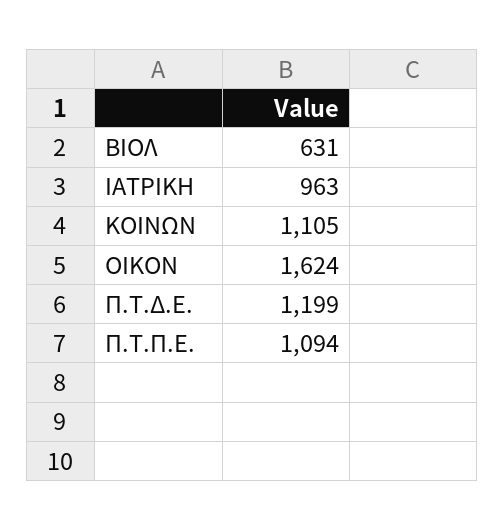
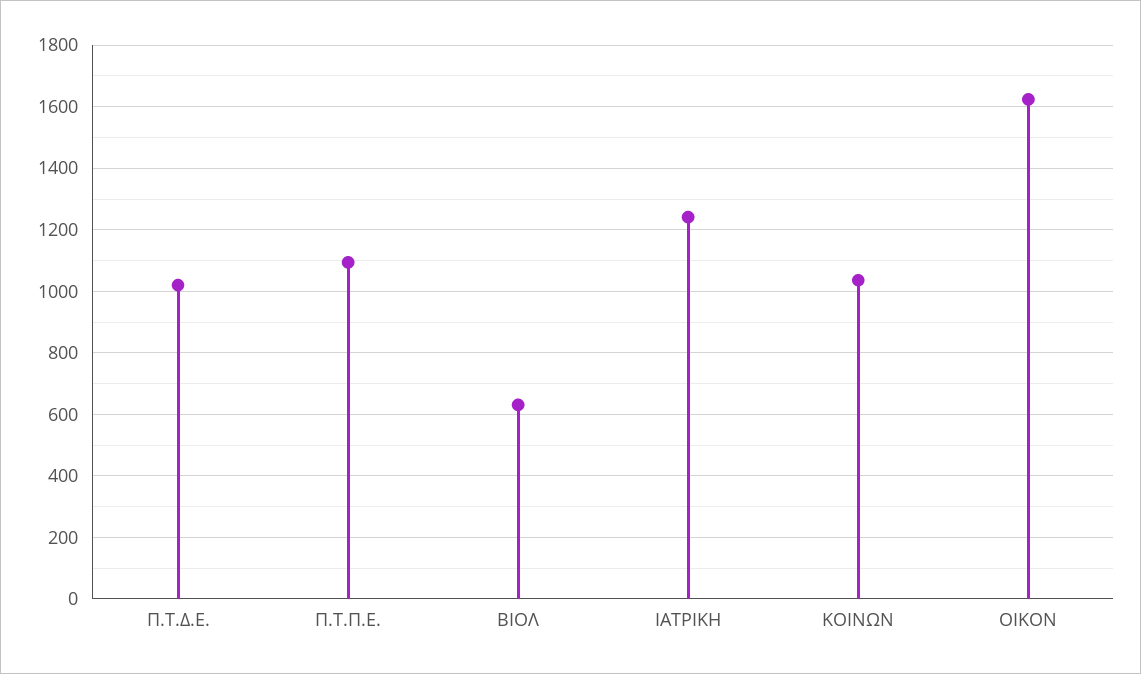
  {
    "ΒΙΟΛ": 631,
-   "ΙΑΤΡΙΚΗ": 963,
+   "ΙΑΤΡΙΚΗ": 1240,
-   "ΚΟΙΝΩΝ": 1105,
+   "ΚΟΙΝΩΝ": 1040,
    "ΟΙΚΟΝ": 1624,
-   "Π.Τ.Δ.Ε.": 1199,
+   "Π.Τ.Δ.Ε.": 1020,
    "Π.Τ.Π.Ε.": 1094
  }

